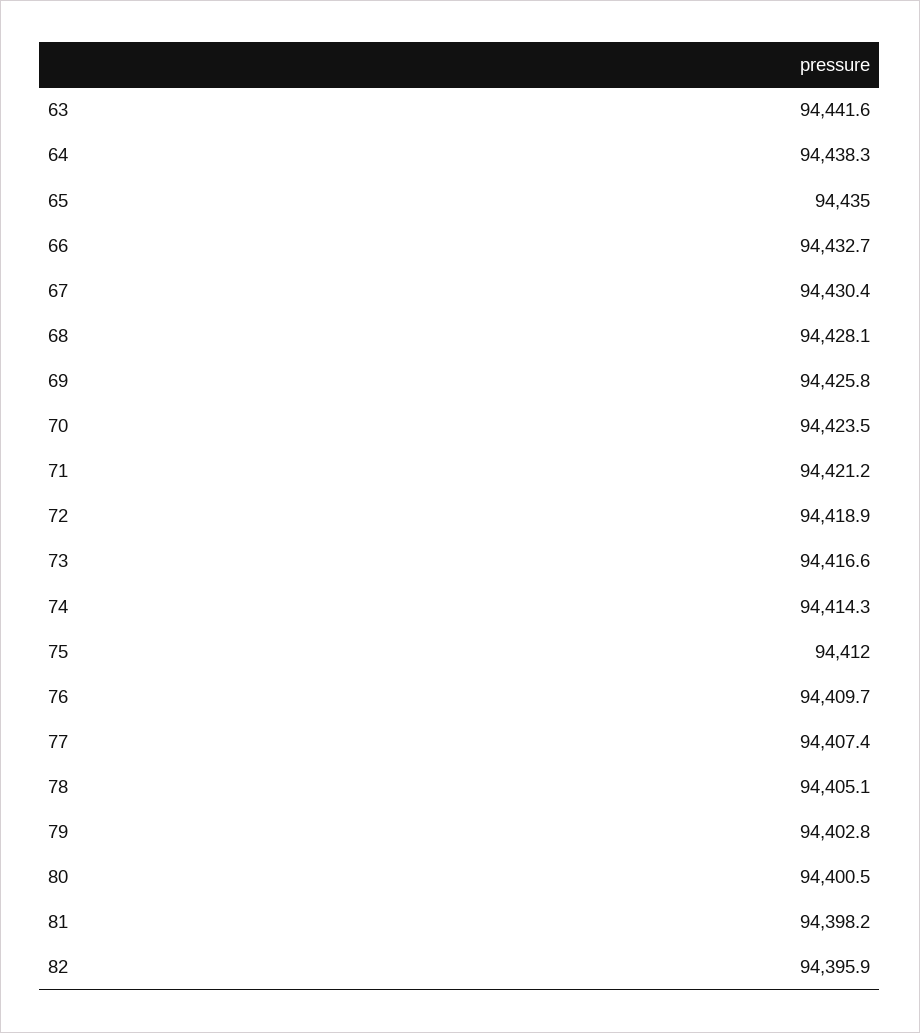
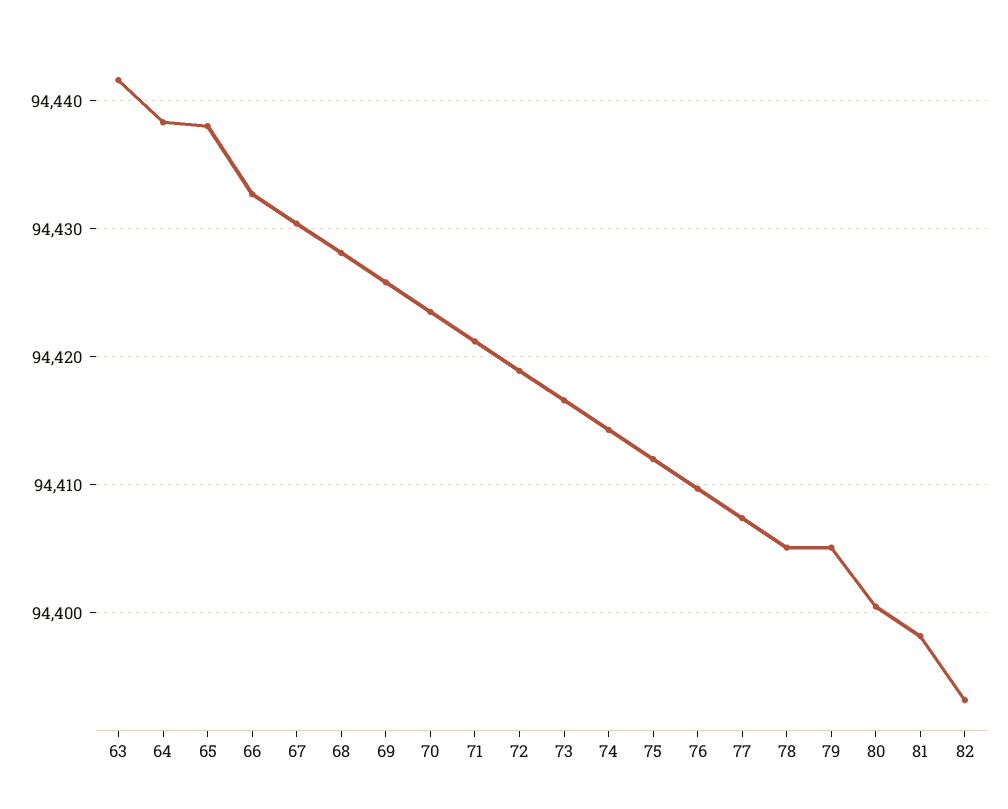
  {
    "63": 94441.6,
    "64": 94438.3,
-   "65": 94435,
+   "65": 94438,
    "66": 94432.7,
    "67": 94430.4,
    "68": 94428.1,
    "69": 94425.8,
    "70": 94423.5,
    "71": 94421.2,
    "72": 94418.9,
    "73": 94416.6,
    "74": 94414.3,
    "75": 94412,
    "76": 94409.7,
    "77": 94407.4,
    "78": 94405.1,
-   "79": 94402.8,
+   "79": 94405,
    "80": 94400.5,
    "81": 94398.2,
-   "82": 94395.9
+   "82": 94393
  }

